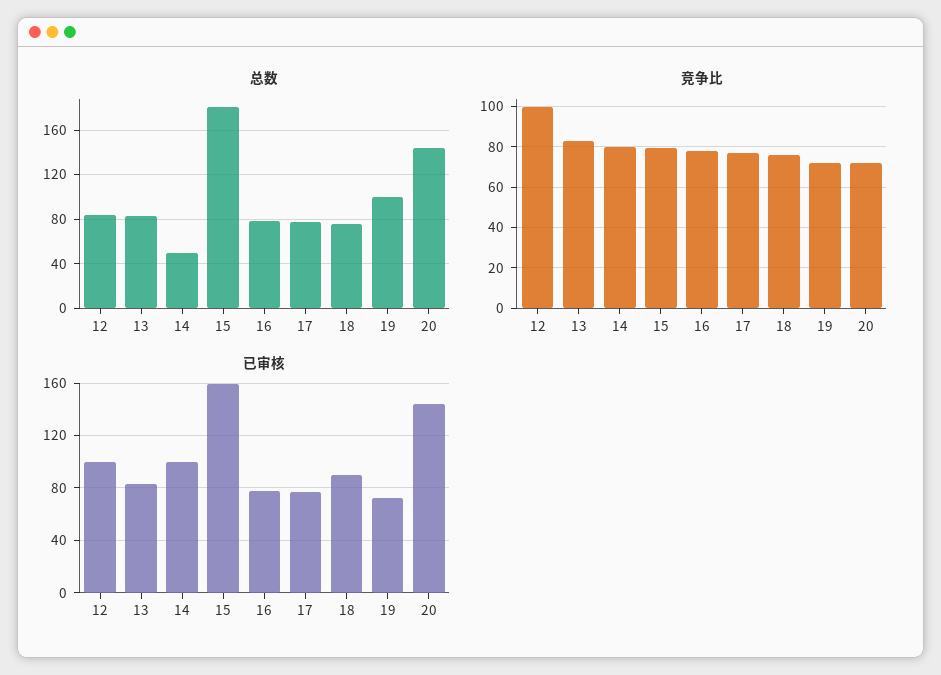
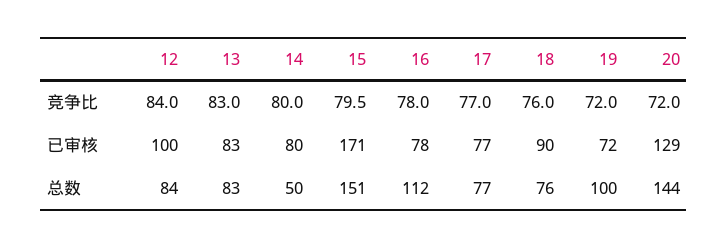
  {
    "总数": {
      "12": 84,
      "13": 83,
      "14": 50,
-     "15": 180,
+     "15": 151,
-     "16": 80,
+     "16": 112,
      "17": 77,
      "18": 76,
      "19": 100,
      "20": 144
    },
    "竞争比": {
-     "12": 100,
+     "12": 84,
      "13": 83,
      "14": 80,
      "15": 79.5,
      "16": 78,
      "17": 77,
      "18": 76,
      "19": 72,
      "20": 72
    },
    "已审核": {
      "12": 100,
      "13": 83,
-     "14": 100,
+     "14": 80,
-     "15": 160,
+     "15": 171,
      "16": 78,
      "17": 77,
      "18": 90,
      "19": 72,
-     "20": 145
+     "20": 129
    }
  }

